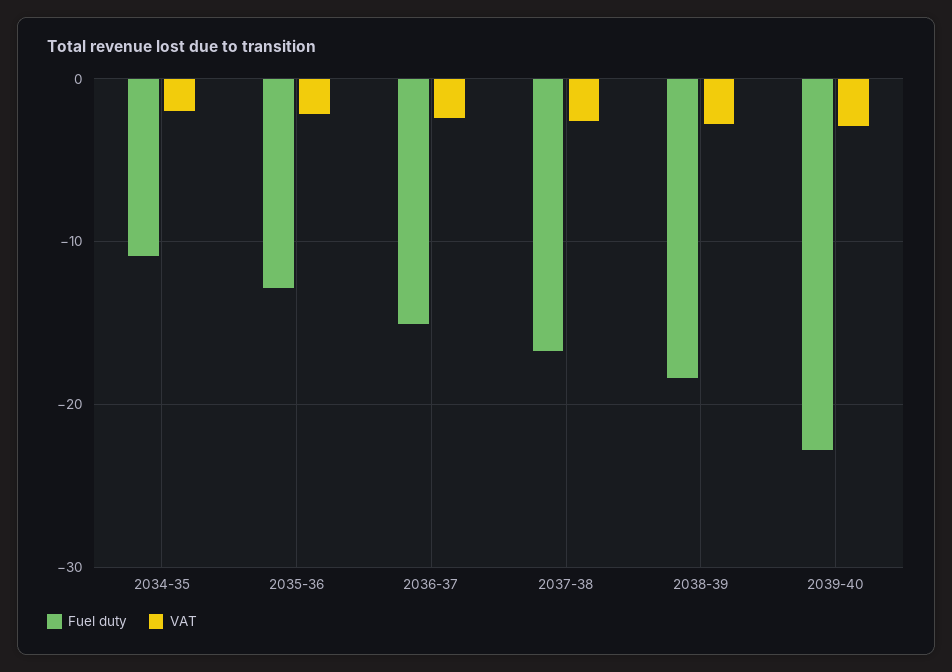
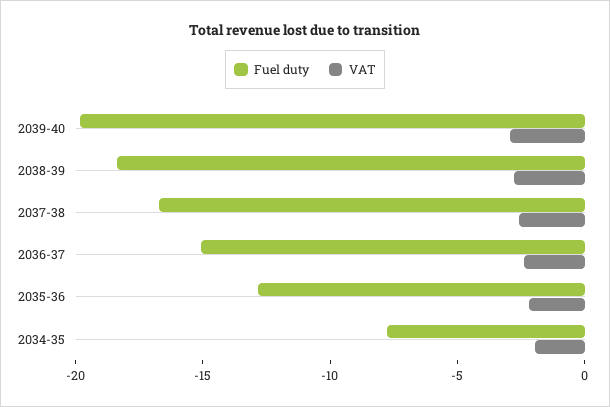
  {
    "Fuel duty": {
-     "2034-35": -11,
+     "2034-35": -8,
      "2035-36": -13,
      "2036-37": -15,
      "2037-38": -17,
      "2038-39": -18,
-     "2039-40": -23
+     "2039-40": -20
    },
    "VAT": {
      "2034-35": -2,
      "2035-36": -2,
      "2036-37": -2,
      "2037-38": -3,
      "2038-39": -3,
      "2039-40": -3
    }
  }

